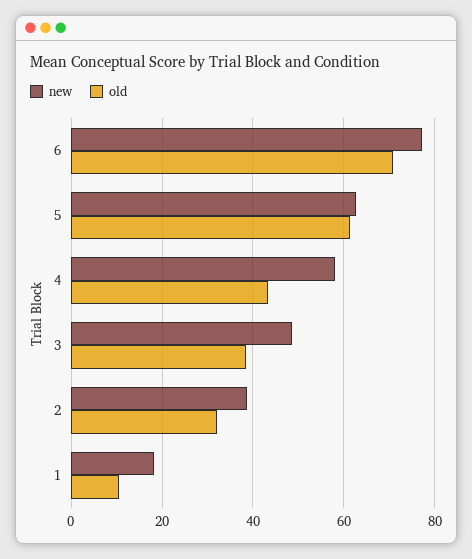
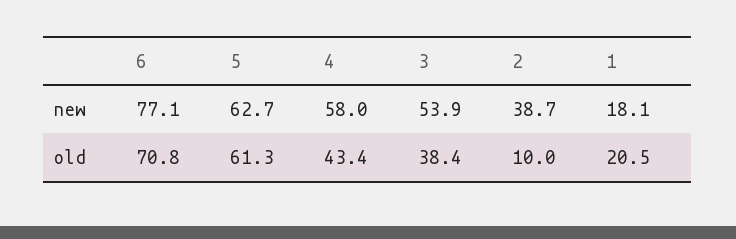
  {
    "new": {
      "6": 77.1,
      "5": 62.7,
      "4": 58,
-     "3": 48,
+     "3": 53.9,
      "2": 38.7,
      "1": 18.1
    },
    "old": {
      "6": 70.8,
      "5": 61.3,
      "4": 43.4,
      "3": 38.4,
-     "2": 32,
+     "2": 10,
-     "1": 10
+     "1": 20.5
    }
  }

